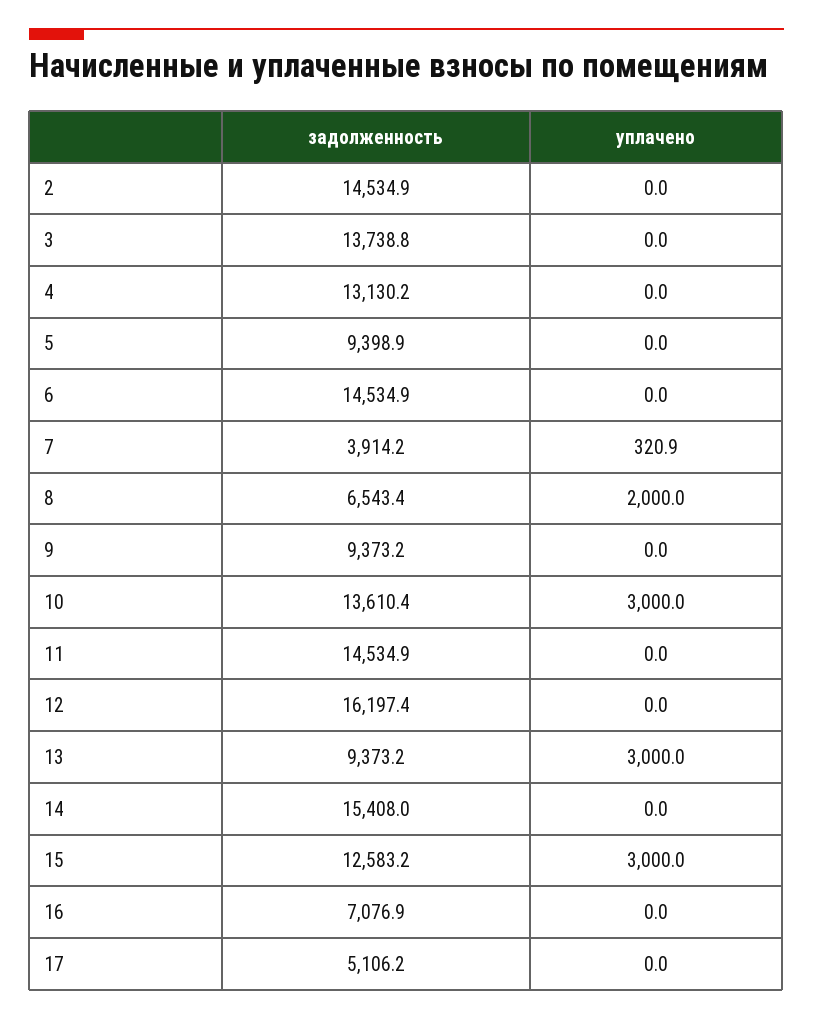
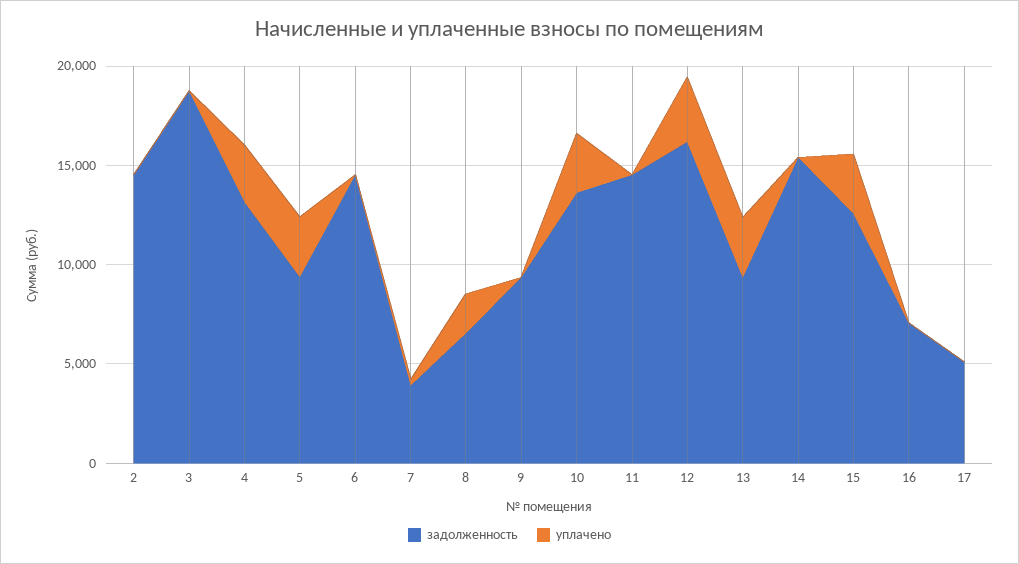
  {
    "задолженность": {
      "2": 14534.9,
-     "3": 13738.8,
+     "3": 19000,
      "4": 13130.2,
      "5": 9398.9,
      "6": 14534.9,
      "7": 3914.2,
      "8": 6543.4,
      "9": 9373.2,
      "10": 13610.4,
      "11": 14534.9,
      "12": 16197.4,
      "13": 9373.2,
      "14": 15408,
      "15": 12583.2,
      "16": 7076.9,
      "17": 5106.2
    },
    "уплачено": {
      "2": 0,
      "3": 0,
-     "4": 0,
+     "4": 3000,
-     "5": 0,
+     "5": 3000,
      "6": 0,
      "7": 320.9,
      "8": 2000,
      "9": 0,
      "10": 3000,
      "11": 0,
-     "12": 0,
+     "12": 3000,
      "13": 3000,
      "14": 0,
      "15": 3000,
      "16": 0,
      "17": 0
    }
  }

